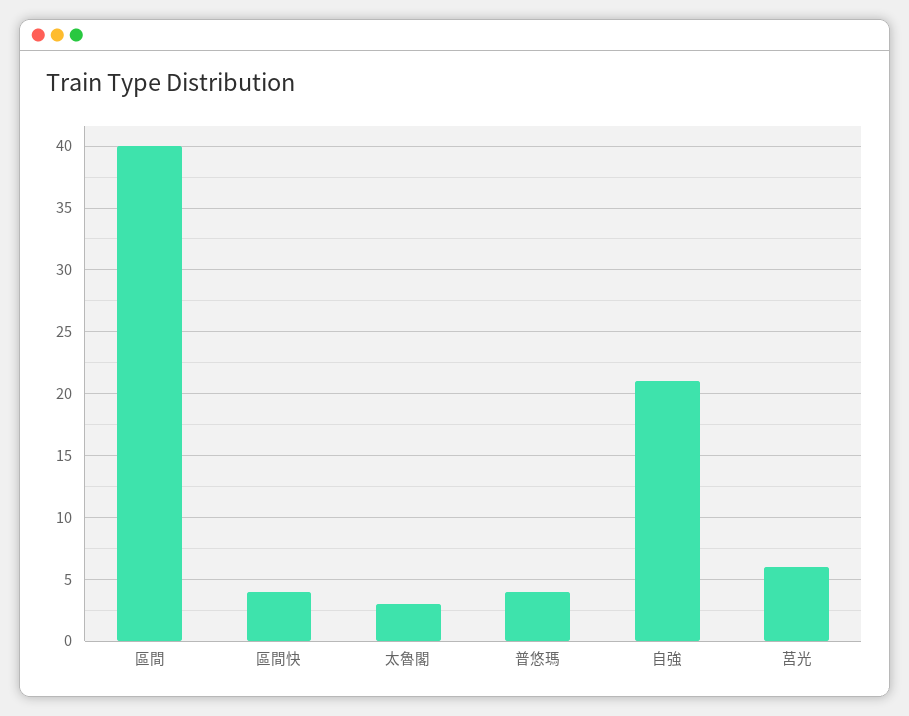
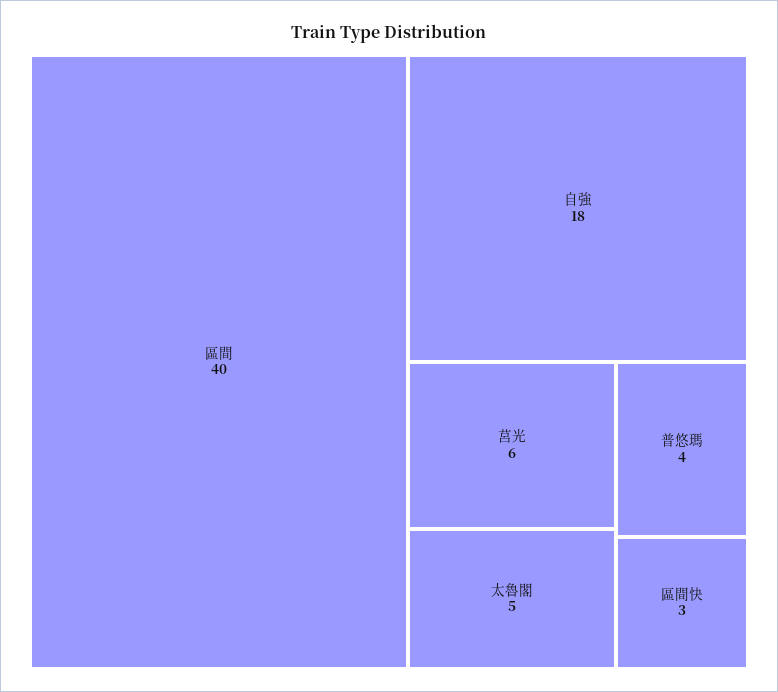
  {
    "區間": 40,
-   "區間快": 4,
+   "區間快": 3,
-   "太魯閣": 3,
+   "太魯閣": 5,
    "普悠瑪": 4,
-   "自強": 21,
+   "自強": 18,
    "莒光": 6
  }

